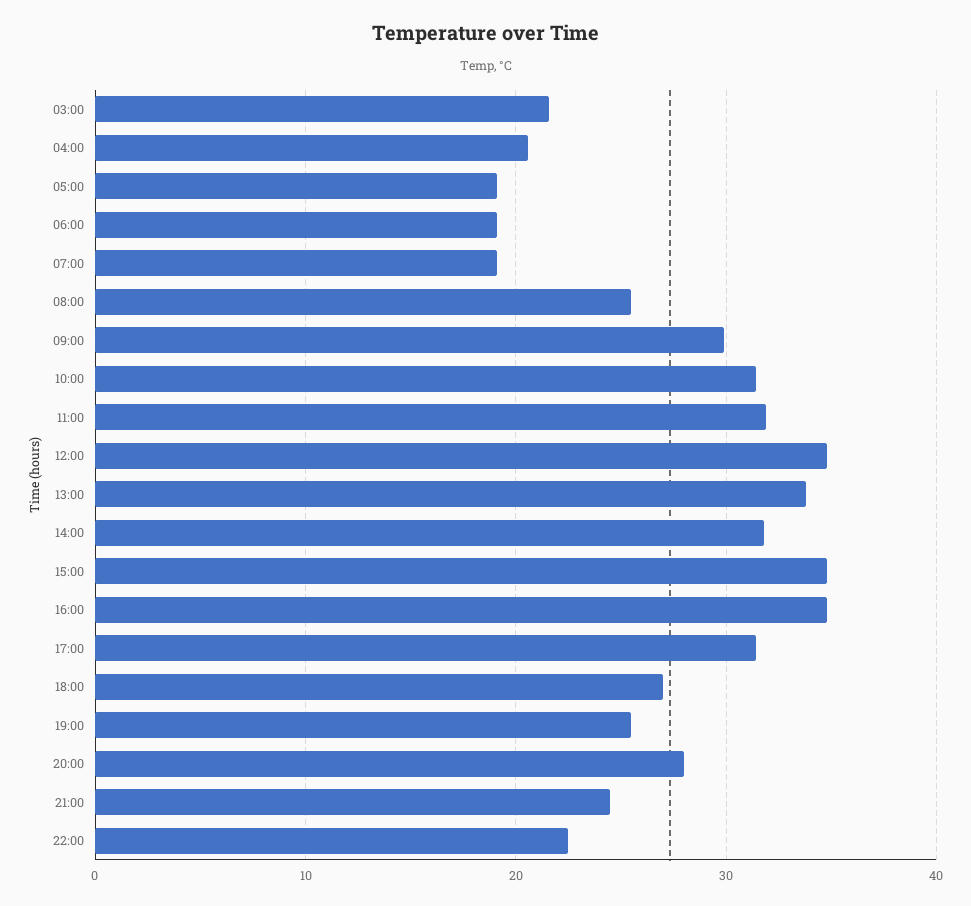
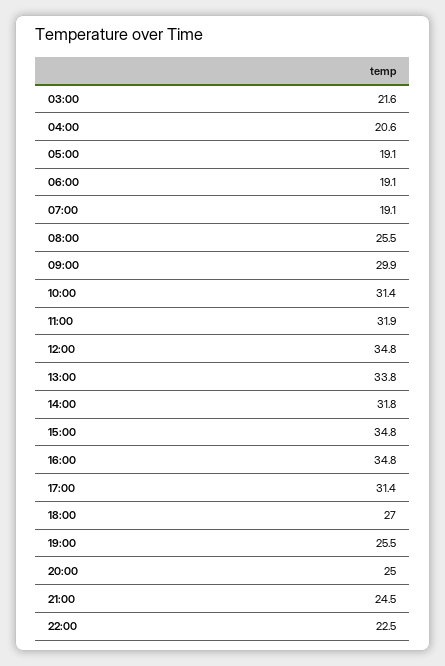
  {
    "03:00": 21.6,
    "04:00": 20.6,
    "05:00": 19.1,
    "06:00": 19.1,
    "07:00": 19.1,
    "08:00": 25.5,
    "09:00": 29.9,
    "10:00": 31.4,
    "11:00": 31.9,
    "12:00": 34.8,
    "13:00": 33.8,
    "14:00": 31.8,
    "15:00": 34.8,
    "16:00": 34.8,
    "17:00": 31.4,
    "18:00": 27,
    "19:00": 25.5,
-   "20:00": 28,
+   "20:00": 25,
    "21:00": 24.5,
    "22:00": 22.5
  }

